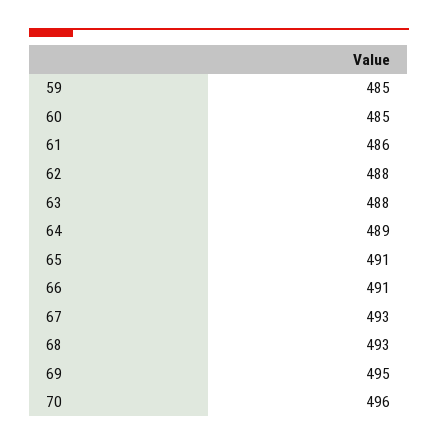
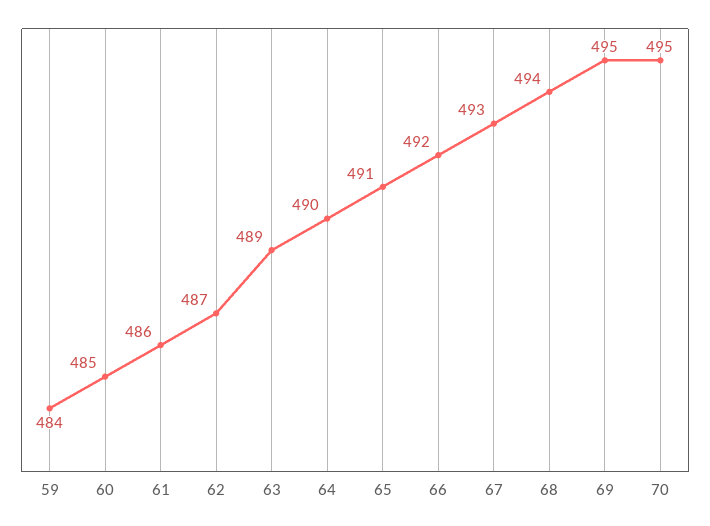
  {
-   "59": 485,
+   "59": 484,
    "60": 485,
    "61": 486,
-   "62": 488,
+   "62": 487,
-   "63": 488,
+   "63": 489,
-   "64": 489,
+   "64": 490,
    "65": 491,
-   "66": 491,
+   "66": 492,
    "67": 493,
-   "68": 493,
+   "68": 494,
    "69": 495,
-   "70": 496
+   "70": 495
  }

